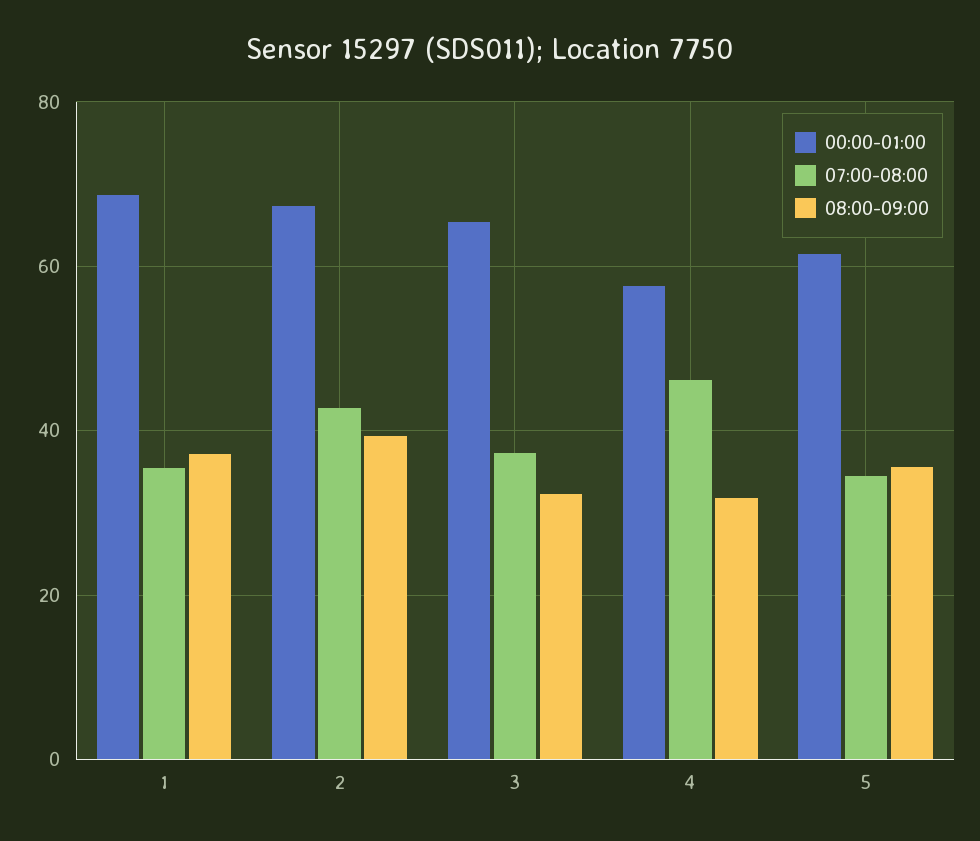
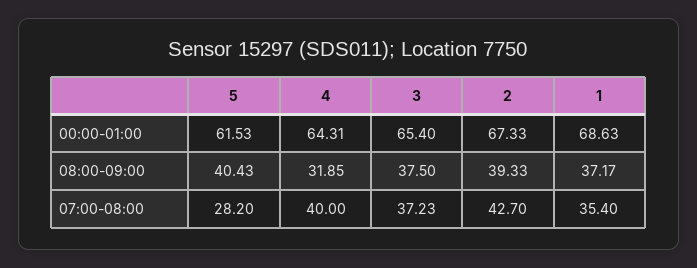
  {
    "00:00-01:00": {
      "1": 68.63,
      "2": 67.33,
      "3": 65.4,
-     "4": 58,
+     "4": 64.31,
      "5": 61.53
    },
    "07:00-08:00": {
      "1": 35.4,
      "2": 42.7,
      "3": 37.23,
-     "4": 46,
+     "4": 40,
-     "5": 34
+     "5": 28.2
    },
    "08:00-09:00": {
      "1": 37.17,
      "2": 39.33,
-     "3": 32,
+     "3": 37.5,
      "4": 31.85,
-     "5": 36
+     "5": 40.43
    }
  }

